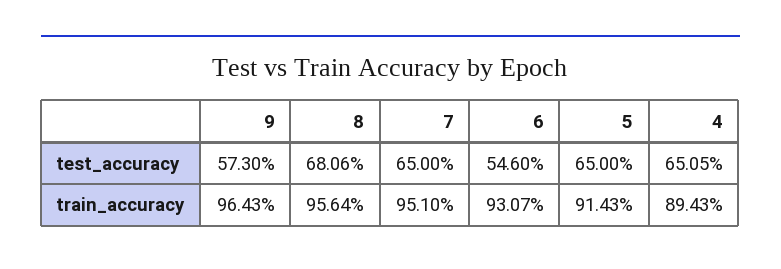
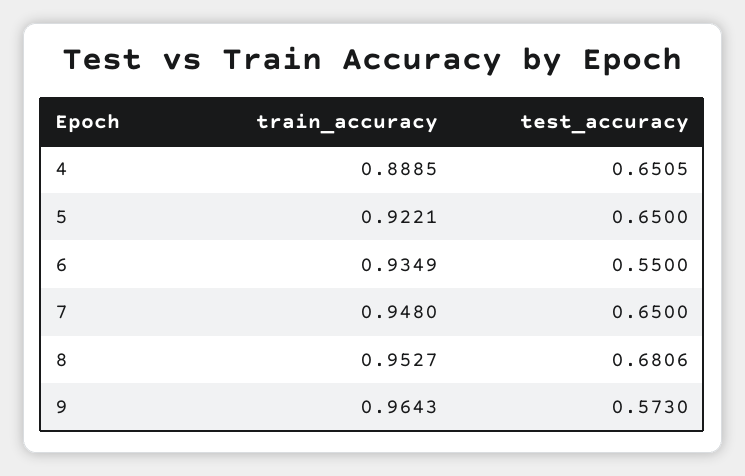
  {
    "9": {
      "test_accuracy": 0.573,
      "train_accuracy": 0.9643
    },
    "8": {
      "test_accuracy": 0.6806,
-     "train_accuracy": 0.9564
+     "train_accuracy": 0.9527
    },
    "7": {
      "test_accuracy": 0.65,
-     "train_accuracy": 0.951
+     "train_accuracy": 0.948
    },
    "6": {
-     "test_accuracy": 0.546,
+     "test_accuracy": 0.55,
-     "train_accuracy": 0.9307
+     "train_accuracy": 0.9349
    },
    "5": {
      "test_accuracy": 0.65,
-     "train_accuracy": 0.9143
+     "train_accuracy": 0.9221
    },
    "4": {
      "test_accuracy": 0.6505,
-     "train_accuracy": 0.8943
+     "train_accuracy": 0.8885
    }
  }

